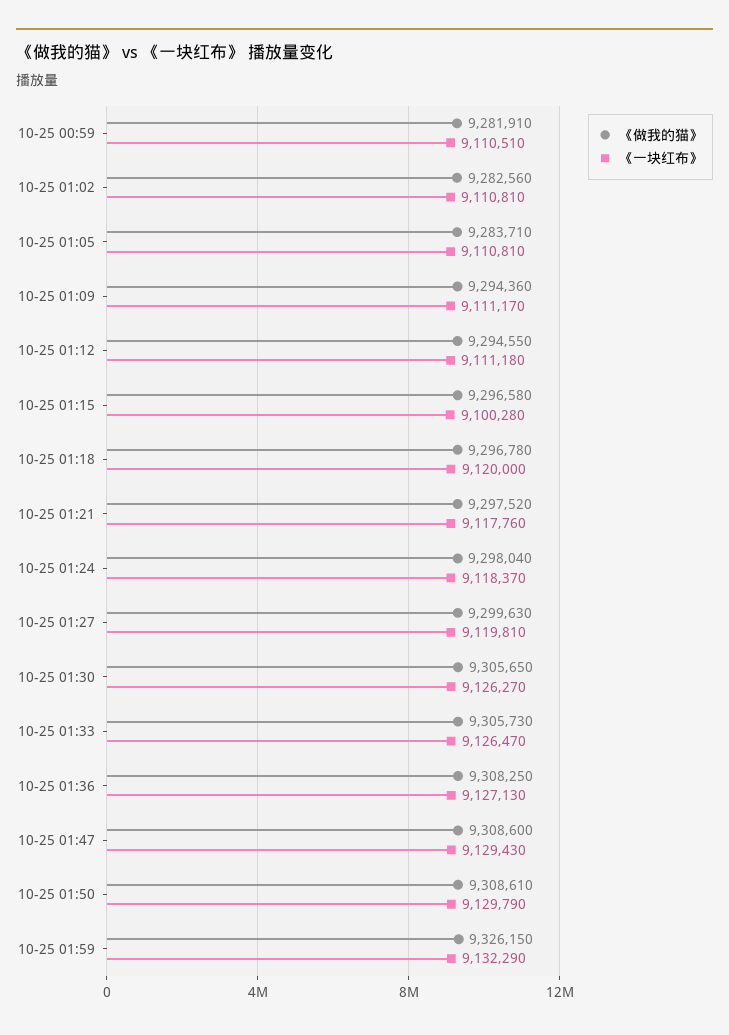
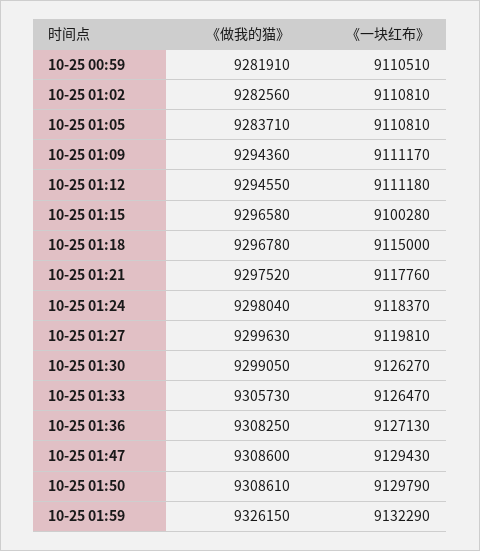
  {
    "《做我的猫》": {
      "10-25 00:59": 9281910,
      "10-25 01:02": 9282560,
      "10-25 01:05": 9283710,
      "10-25 01:09": 9294360,
      "10-25 01:12": 9294550,
      "10-25 01:15": 9296580,
      "10-25 01:18": 9296780,
      "10-25 01:21": 9297520,
      "10-25 01:24": 9298040,
      "10-25 01:27": 9299630,
-     "10-25 01:30": 9305650,
+     "10-25 01:30": 9299050,
      "10-25 01:33": 9305730,
      "10-25 01:36": 9308250,
      "10-25 01:47": 9308600,
      "10-25 01:50": 9308610,
      "10-25 01:59": 9326150
    },
    "《一块红布》": {
      "10-25 00:59": 9110510,
      "10-25 01:02": 9110810,
      "10-25 01:05": 9110810,
      "10-25 01:09": 9111170,
      "10-25 01:12": 9111180,
      "10-25 01:15": 9100280,
-     "10-25 01:18": 9120000,
+     "10-25 01:18": 9115000,
      "10-25 01:21": 9117760,
      "10-25 01:24": 9118370,
      "10-25 01:27": 9119810,
      "10-25 01:30": 9126270,
      "10-25 01:33": 9126470,
      "10-25 01:36": 9127130,
      "10-25 01:47": 9129430,
      "10-25 01:50": 9129790,
      "10-25 01:59": 9132290
    }
  }

